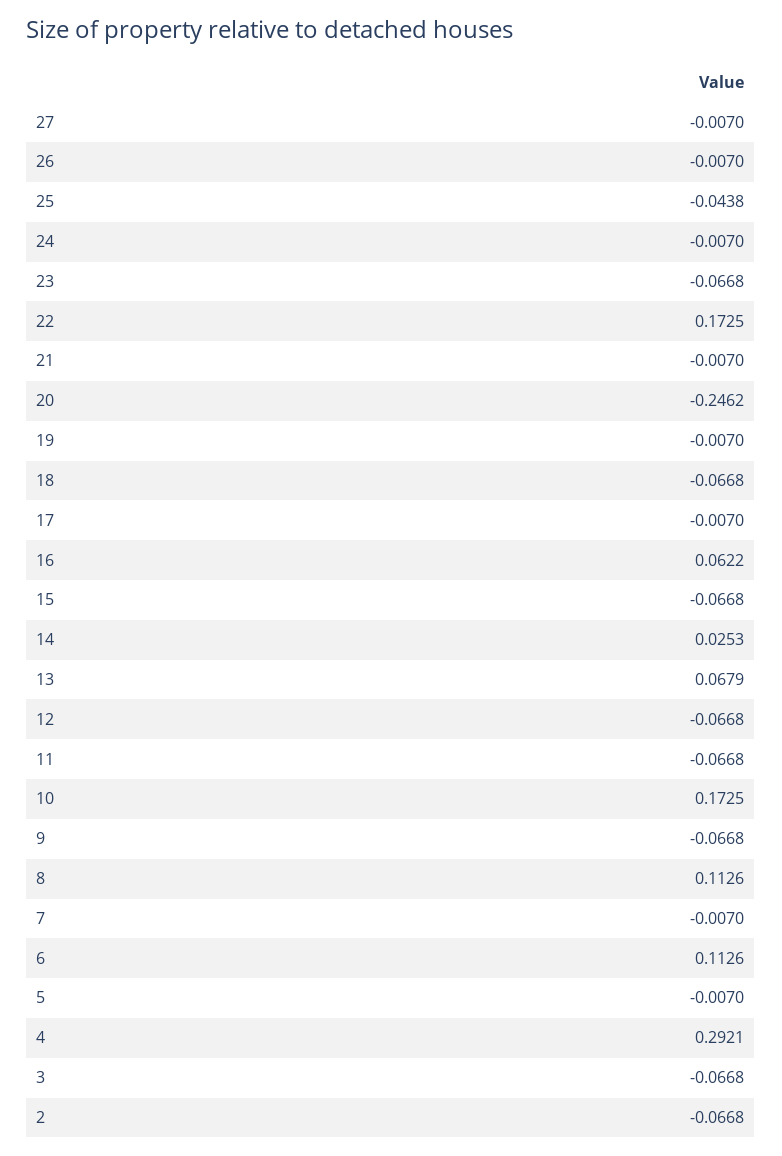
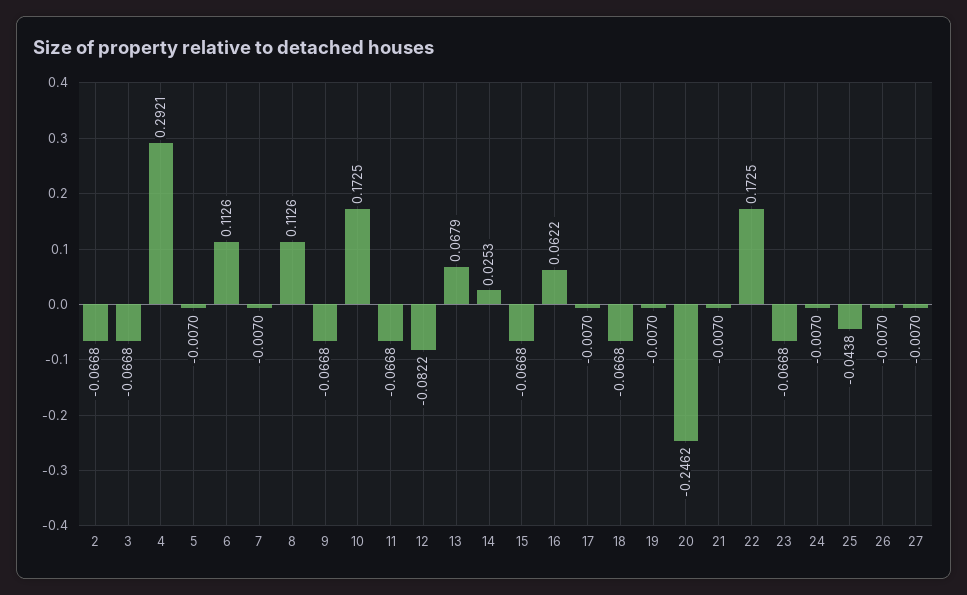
  {
    "27": -0.007,
    "26": -0.007,
    "25": -0.0438,
    "24": -0.007,
    "23": -0.0668,
    "22": 0.1725,
    "21": -0.007,
    "20": -0.2462,
    "19": -0.007,
    "18": -0.0668,
    "17": -0.007,
    "16": 0.0622,
    "15": -0.0668,
    "14": 0.0253,
    "13": 0.0679,
-   "12": -0.0668,
+   "12": -0.0822,
    "11": -0.0668,
    "10": 0.1725,
    "9": -0.0668,
    "8": 0.1126,
    "7": -0.007,
    "6": 0.1126,
    "5": -0.007,
    "4": 0.2921,
    "3": -0.0668,
    "2": -0.0668
  }

